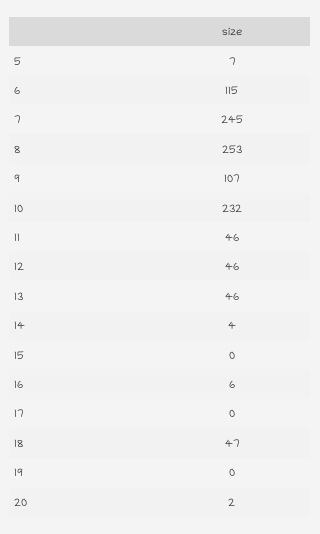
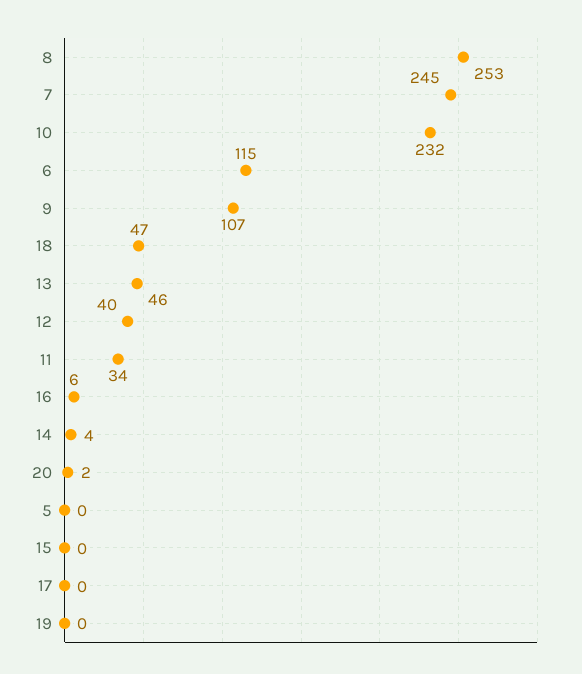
  {
-   "5": 7,
+   "5": 0,
    "6": 115,
    "7": 245,
    "8": 253,
    "9": 107,
    "10": 232,
-   "11": 46,
+   "11": 34,
-   "12": 46,
+   "12": 40,
    "13": 46,
    "14": 4,
    "15": 0,
    "16": 6,
    "17": 0,
    "18": 47,
    "19": 0,
    "20": 2
  }

